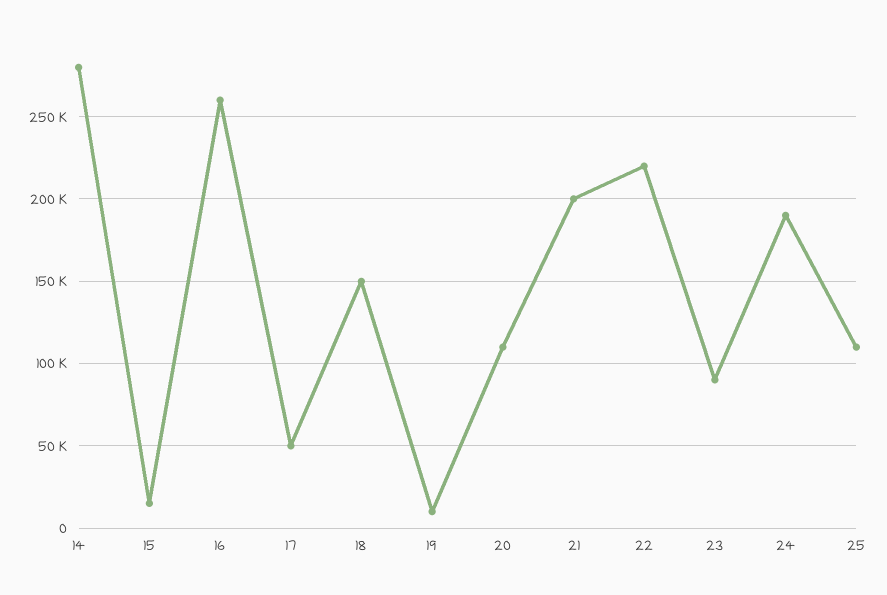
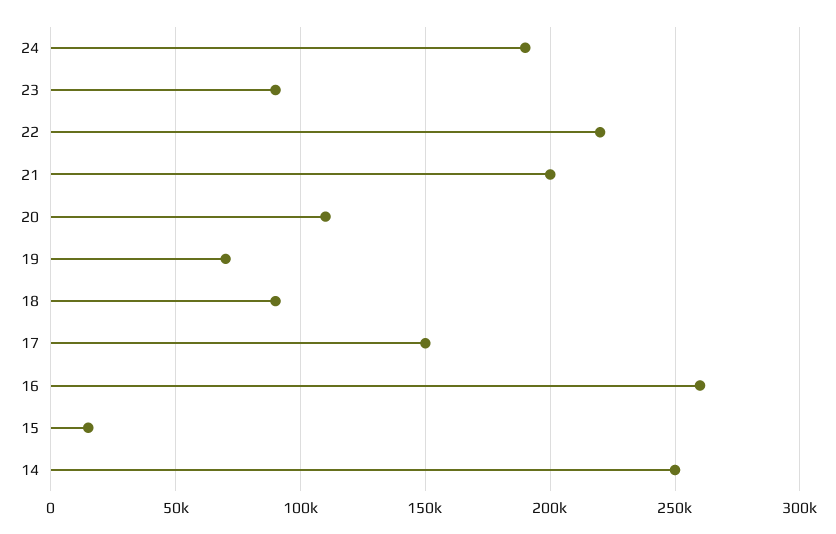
  {
-   "14": 280000,
+   "14": 250000,
    "15": 15000,
    "16": 260000,
-   "17": 50000,
+   "17": 150000,
-   "18": 150000,
+   "18": 90000,
-   "19": 10000,
+   "19": 70000,
    "20": 110000,
    "21": 200000,
    "22": 220000,
    "23": 90000,
-   "24": 190000,
+   "24": 190000
-   "25": 110000
  }

